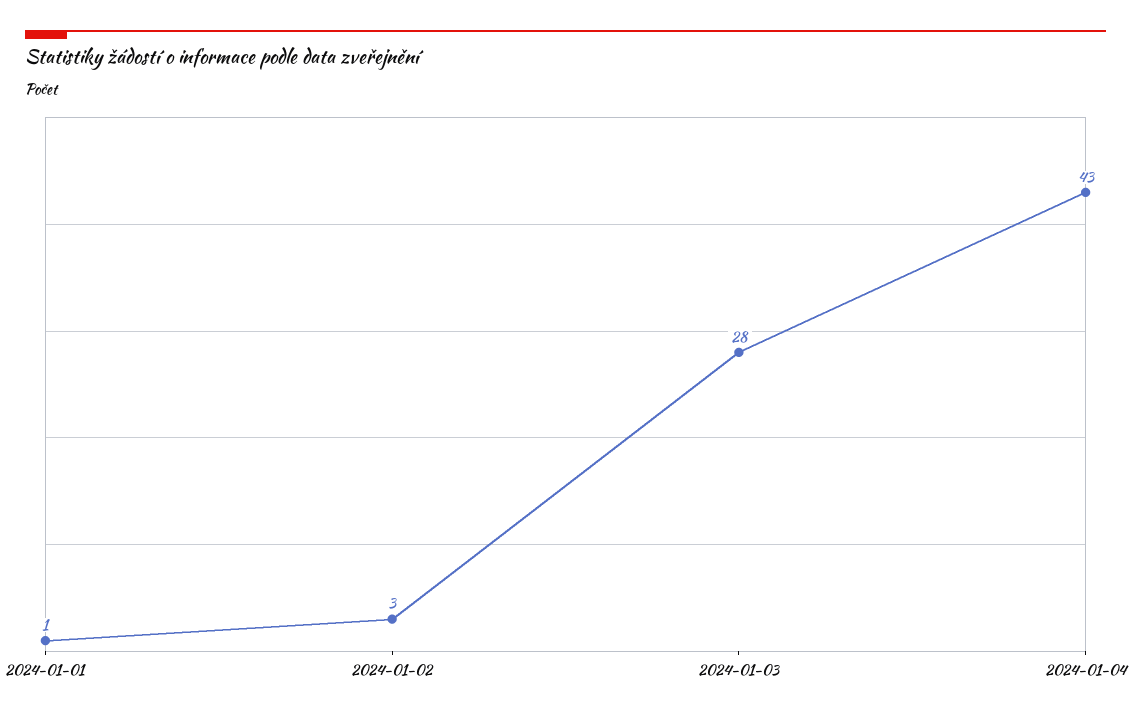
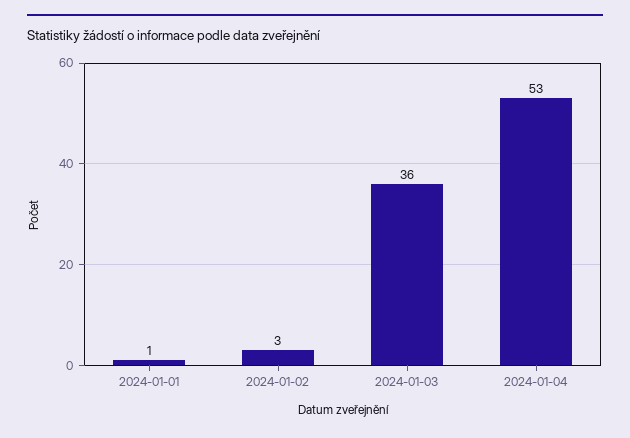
  {
    "2024-01-01": 1,
    "2024-01-02": 3,
-   "2024-01-03": 28,
+   "2024-01-03": 36,
-   "2024-01-04": 43
+   "2024-01-04": 53
  }

